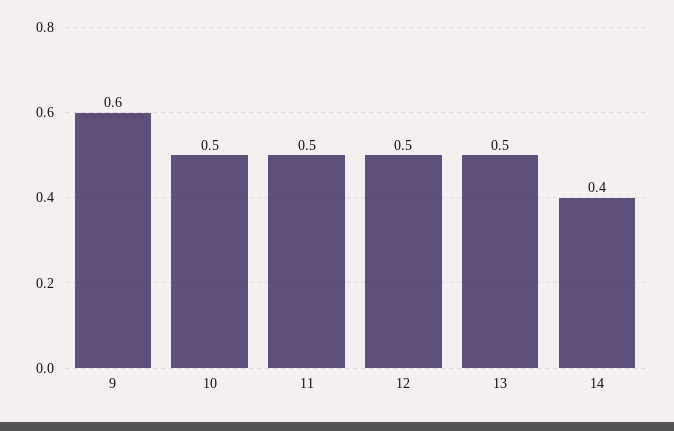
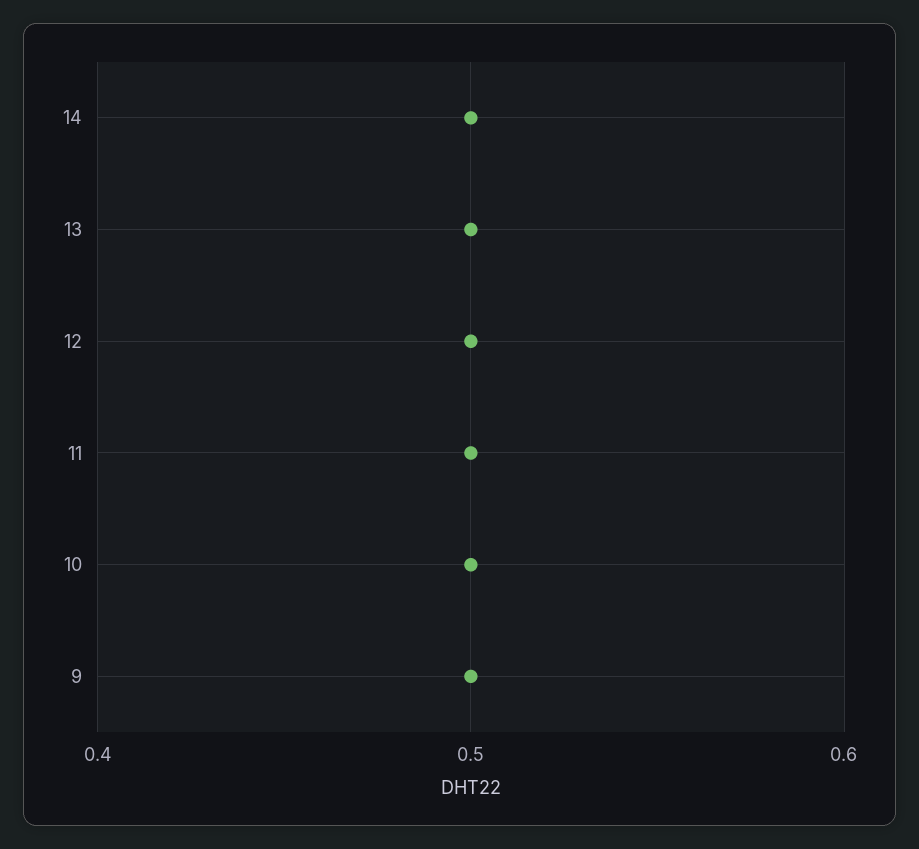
  {
-   "9": 0.6,
+   "9": 0.5,
    "10": 0.5,
    "11": 0.5,
    "12": 0.5,
    "13": 0.5,
-   "14": 0.4
+   "14": 0.5
  }

